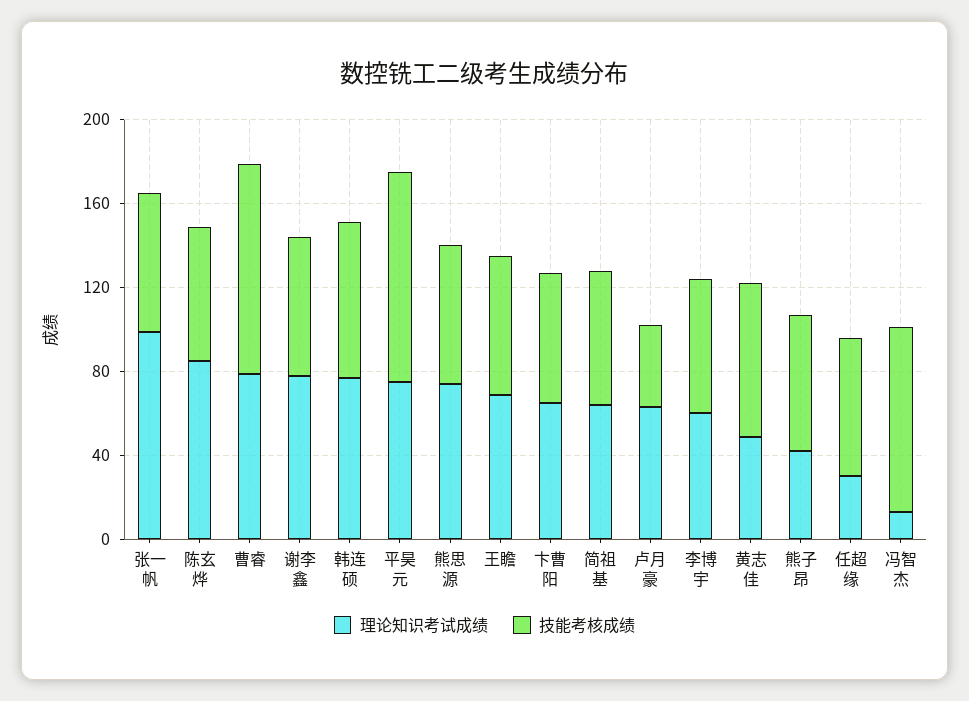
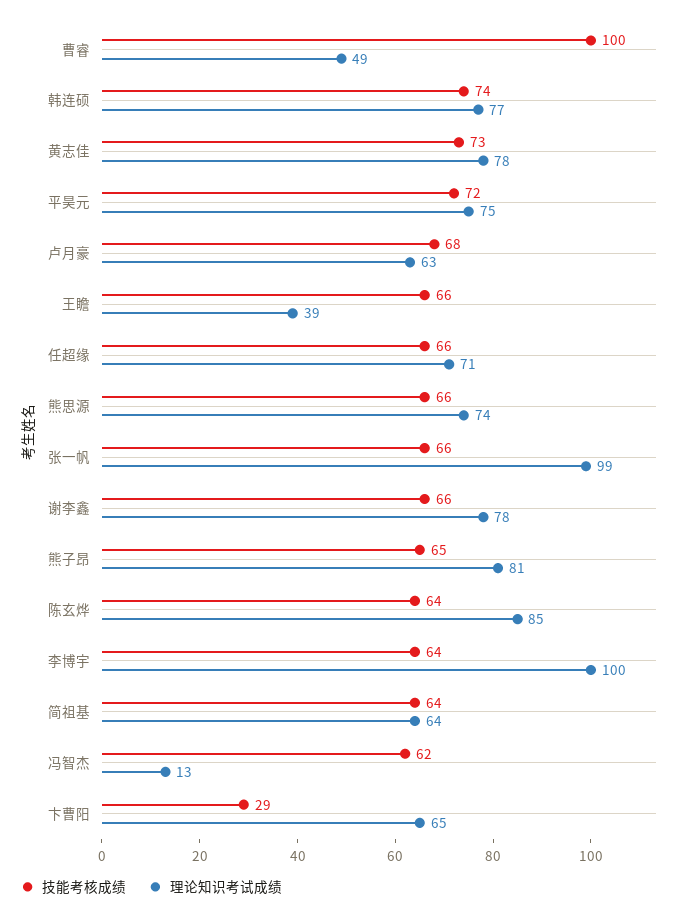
  {
    "理论知识考试成绩": {
      "张一帆": 99,
      "陈玄烨": 85,
-     "曹睿": 80,
+     "曹睿": 49,
      "谢李鑫": 78,
      "韩连硕": 77,
      "平昊元": 75,
      "熊思源": 74,
-     "王瞻": 70,
+     "王瞻": 39,
      "卞曹阳": 65,
      "简祖基": 64,
      "卢月豪": 63,
-     "李博宇": 60,
+     "李博宇": 100,
-     "黄志佳": 50,
+     "黄志佳": 78,
-     "熊子昂": 40,
+     "熊子昂": 81,
-     "任超缘": 30,
+     "任超缘": 71,
      "冯智杰": 13
    },
    "技能考核成绩": {
      "张一帆": 66,
      "陈玄烨": 64,
      "曹睿": 100,
      "谢李鑫": 66,
      "韩连硕": 74,
-     "平昊元": 100,
+     "平昊元": 72,
      "熊思源": 66,
      "王瞻": 66,
-     "卞曹阳": 60,
+     "卞曹阳": 29,
      "简祖基": 64,
-     "卢月豪": 40,
+     "卢月豪": 68,
      "李博宇": 64,
      "黄志佳": 73,
      "熊子昂": 65,
      "任超缘": 66,
-     "冯智杰": 90
+     "冯智杰": 62
    }
  }

